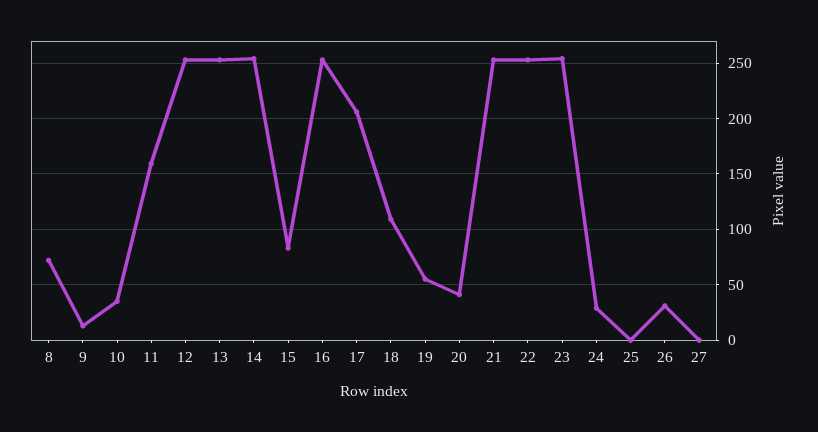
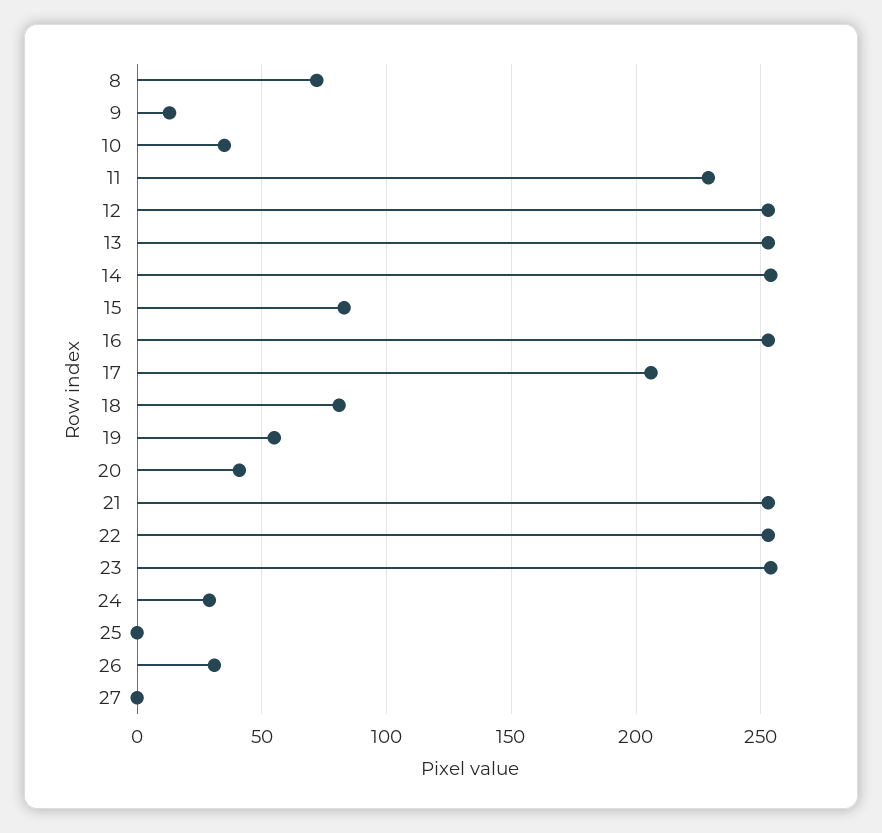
  {
    "8": 70,
    "9": 15,
    "10": 35,
-   "11": 160,
+   "11": 230,
    "12": 255,
    "13": 255,
    "14": 255,
    "15": 85,
    "16": 255,
    "17": 205,
-   "18": 110,
+   "18": 80,
    "19": 55,
    "20": 40,
    "21": 255,
    "22": 255,
    "23": 255,
    "24": 30,
    "25": 0,
    "26": 30,
    "27": 0
  }

